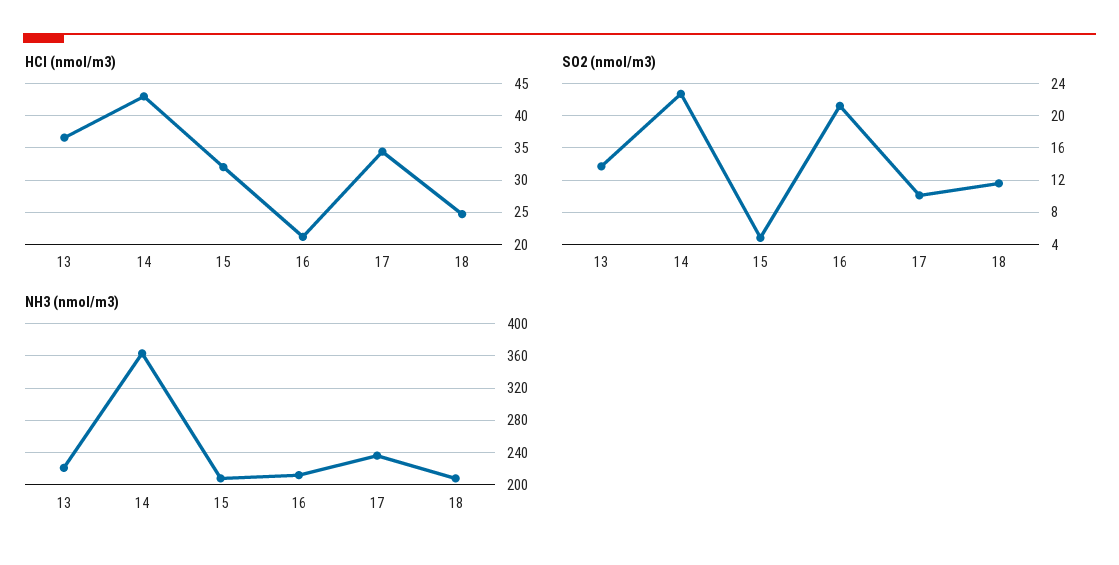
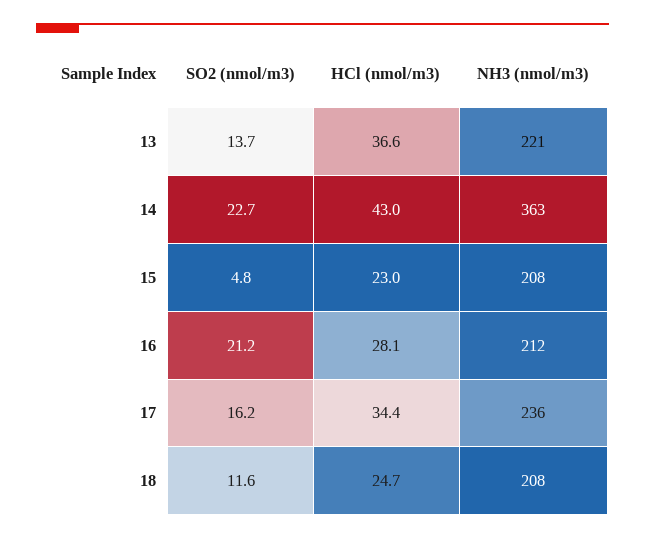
  {
    "HCl (nmol/m3)": {
      "13": 36.6,
      "14": 43,
-     "15": 32,
+     "15": 23,
-     "16": 21,
+     "16": 28.1,
      "17": 34.4,
      "18": 24.7
    },
    "SO2 (nmol/m3)": {
      "13": 13.7,
      "14": 22.7,
      "15": 4.8,
      "16": 21.2,
-     "17": 10,
+     "17": 16.2,
      "18": 11.6
    },
    "NH3 (nmol/m3)": {
      "13": 221,
      "14": 363,
      "15": 208,
      "16": 212,
      "17": 236,
      "18": 208
    }
  }

